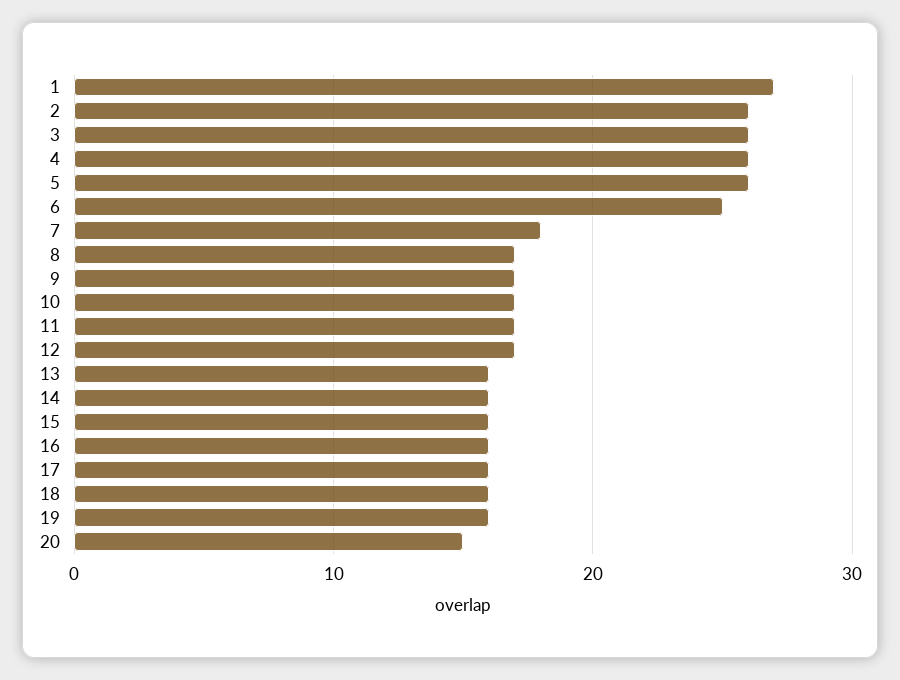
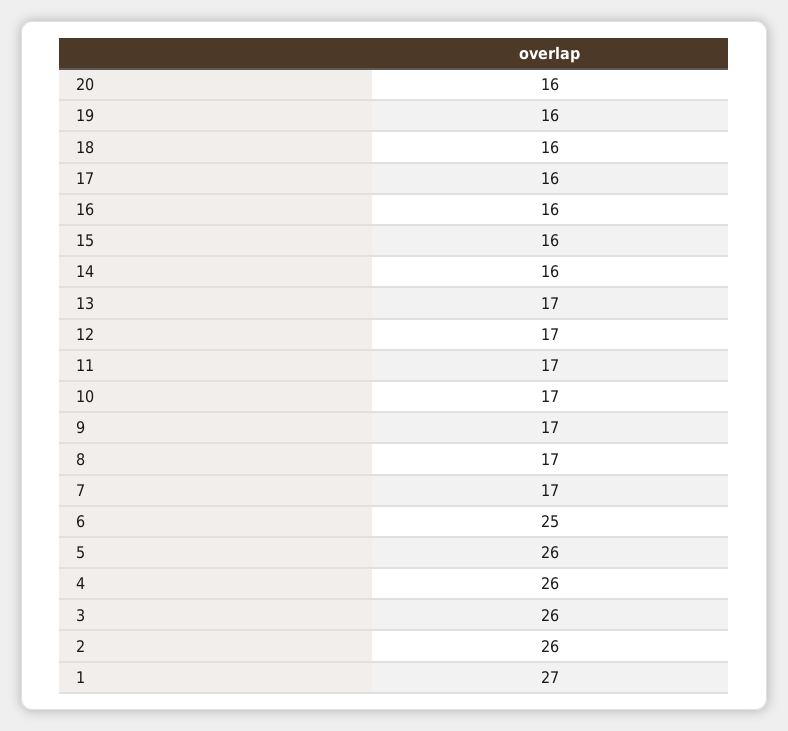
  {
    "1": 27,
    "2": 26,
    "3": 26,
    "4": 26,
    "5": 26,
    "6": 25,
-   "7": 18,
+   "7": 17,
    "8": 17,
    "9": 17,
    "10": 17,
    "11": 17,
    "12": 17,
-   "13": 16,
+   "13": 17,
    "14": 16,
    "15": 16,
    "16": 16,
    "17": 16,
    "18": 16,
    "19": 16,
-   "20": 15
+   "20": 16
  }

